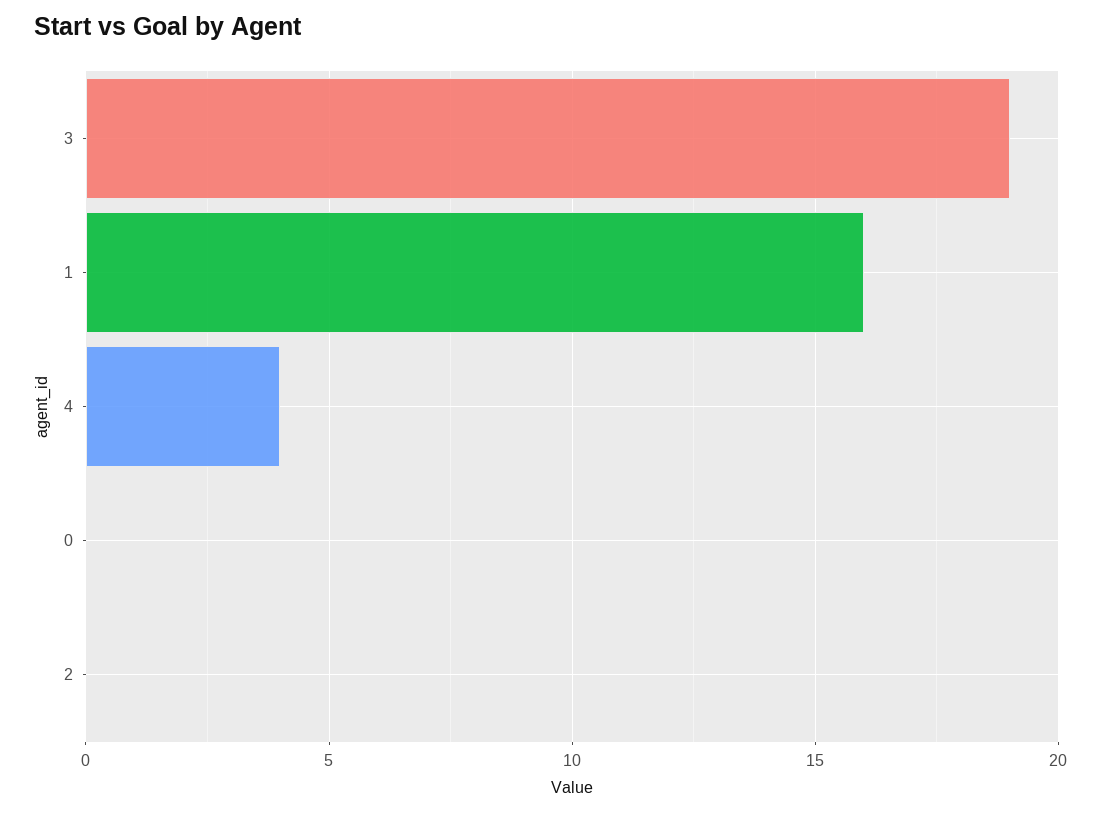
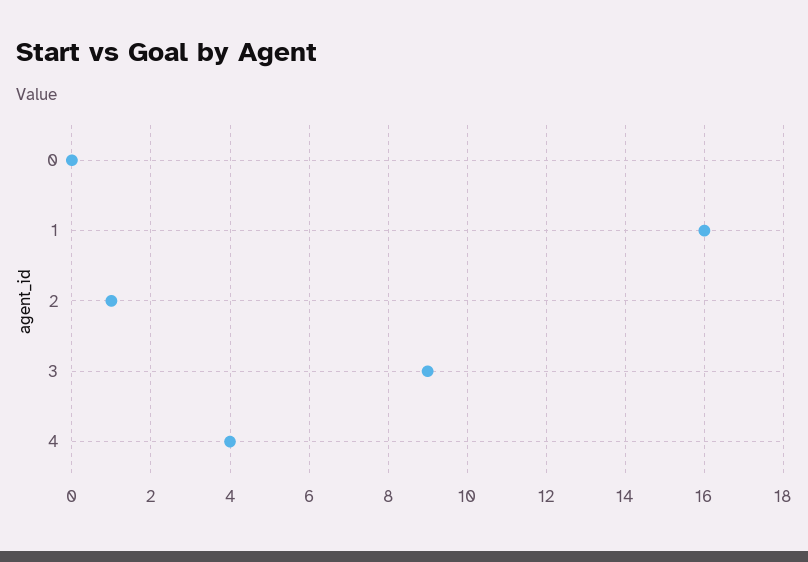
  {
-   "3": 19,
+   "3": 9,
    "1": 16,
    "4": 4,
    "0": 0,
-   "2": 0
+   "2": 1
  }

